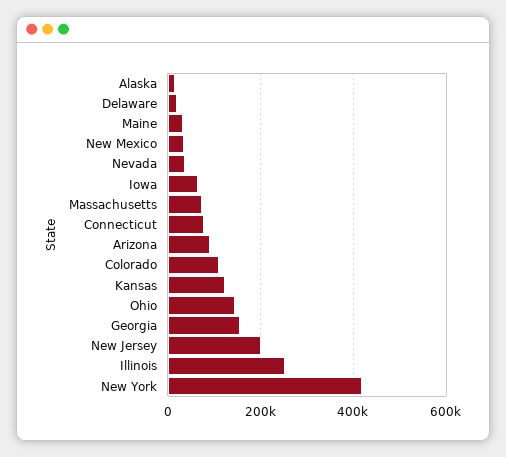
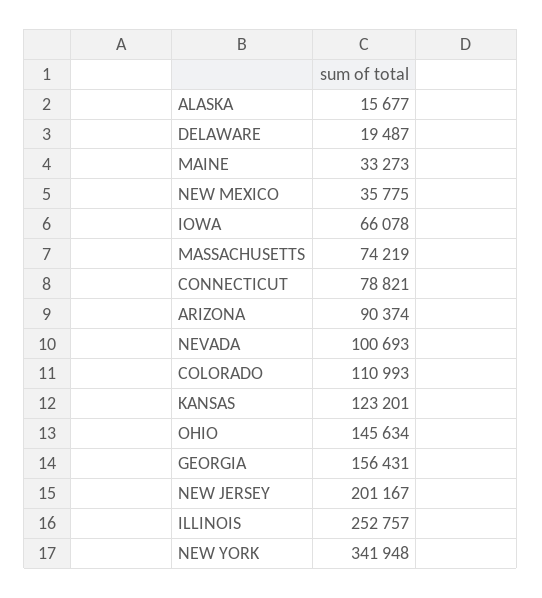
  {
    "Alaska": 15677,
    "Delaware": 19487,
    "Maine": 33273,
    "New Mexico": 35775,
-   "Nevada": 40000,
+   "Nevada": 100693,
    "Iowa": 66078,
    "Massachusetts": 74219,
    "Connecticut": 78821,
    "Arizona": 90374,
    "Colorado": 110993,
    "Kansas": 123201,
    "Ohio": 145634,
    "Georgia": 156431,
    "New Jersey": 201167,
    "Illinois": 252757,
-   "New York": 420000
+   "New York": 341948
  }

